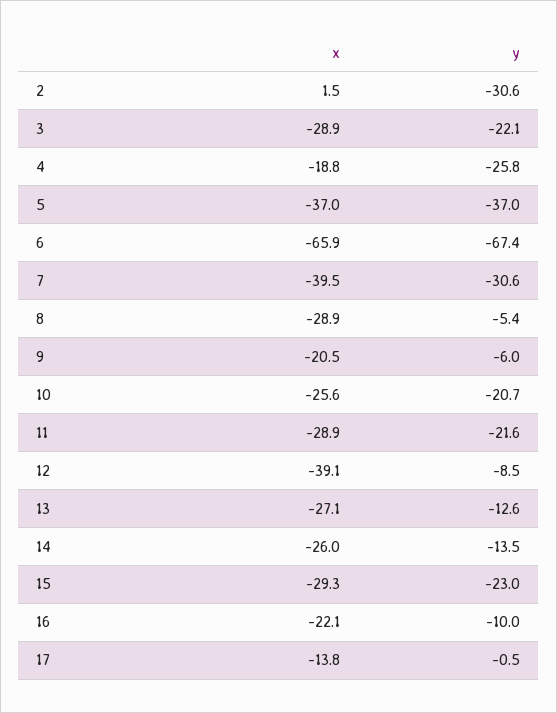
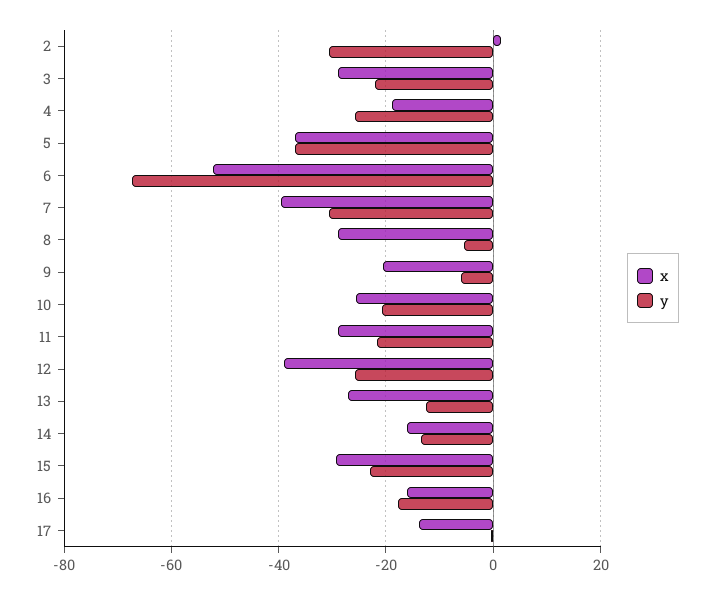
  {
    "x": {
      "2": 1.5,
      "3": -28.9,
      "4": -18.8,
      "5": -37,
-     "6": -65.9,
+     "6": -52,
      "7": -39.5,
      "8": -28.9,
      "9": -20.5,
      "10": -25.6,
      "11": -28.9,
      "12": -39.1,
      "13": -27.1,
-     "14": -26,
+     "14": -16,
      "15": -29.3,
-     "16": -22.1,
+     "16": -16,
      "17": -13.8
    },
    "y": {
      "2": -30.6,
      "3": -22.1,
      "4": -25.8,
      "5": -37,
      "6": -67.4,
      "7": -30.6,
      "8": -5.4,
      "9": -6,
      "10": -20.7,
      "11": -21.6,
-     "12": -8.5,
+     "12": -26,
      "13": -12.6,
      "14": -13.5,
      "15": -23,
-     "16": -10,
+     "16": -18,
      "17": -0.5
    }
  }

